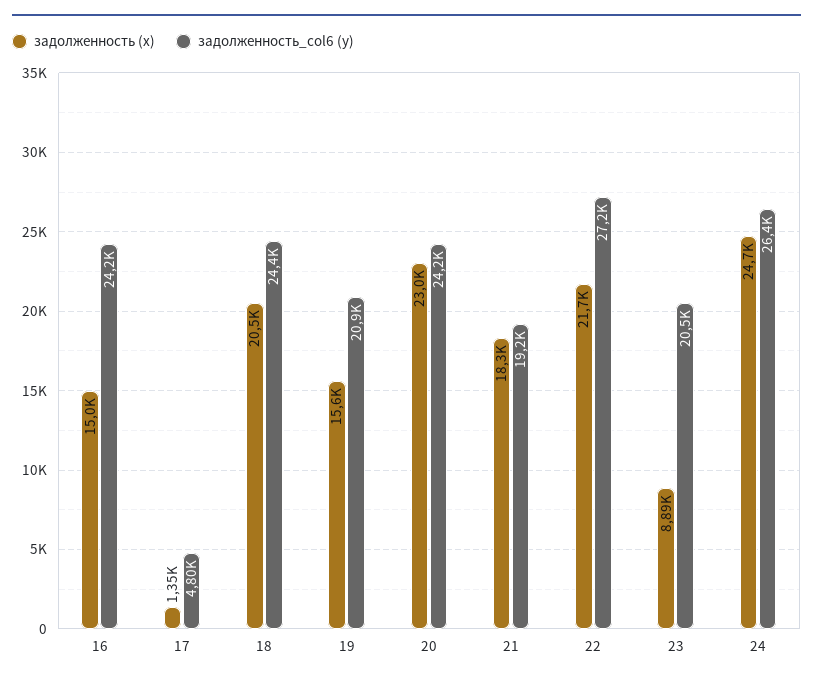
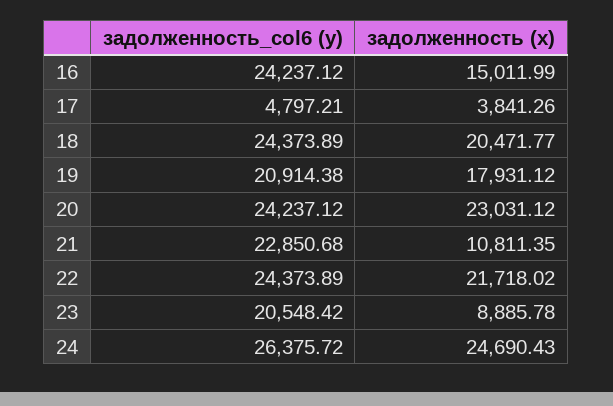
  {
    "задолженность (x)": {
      "16": 15011.99,
-     "17": 1350,
+     "17": 3841.26,
      "18": 20471.77,
-     "19": 15600,
+     "19": 17931.12,
      "20": 23031.12,
-     "21": 18300,
+     "21": 10811.35,
      "22": 21718.02,
      "23": 8885.78,
      "24": 24690.43
    },
    "задолженность_col6 (y)": {
      "16": 24237.12,
      "17": 4797.21,
      "18": 24373.89,
      "19": 20914.38,
      "20": 24237.12,
-     "21": 19200,
+     "21": 22850.68,
-     "22": 27200,
+     "22": 24373.89,
      "23": 20548.42,
      "24": 26375.72
    }
  }

